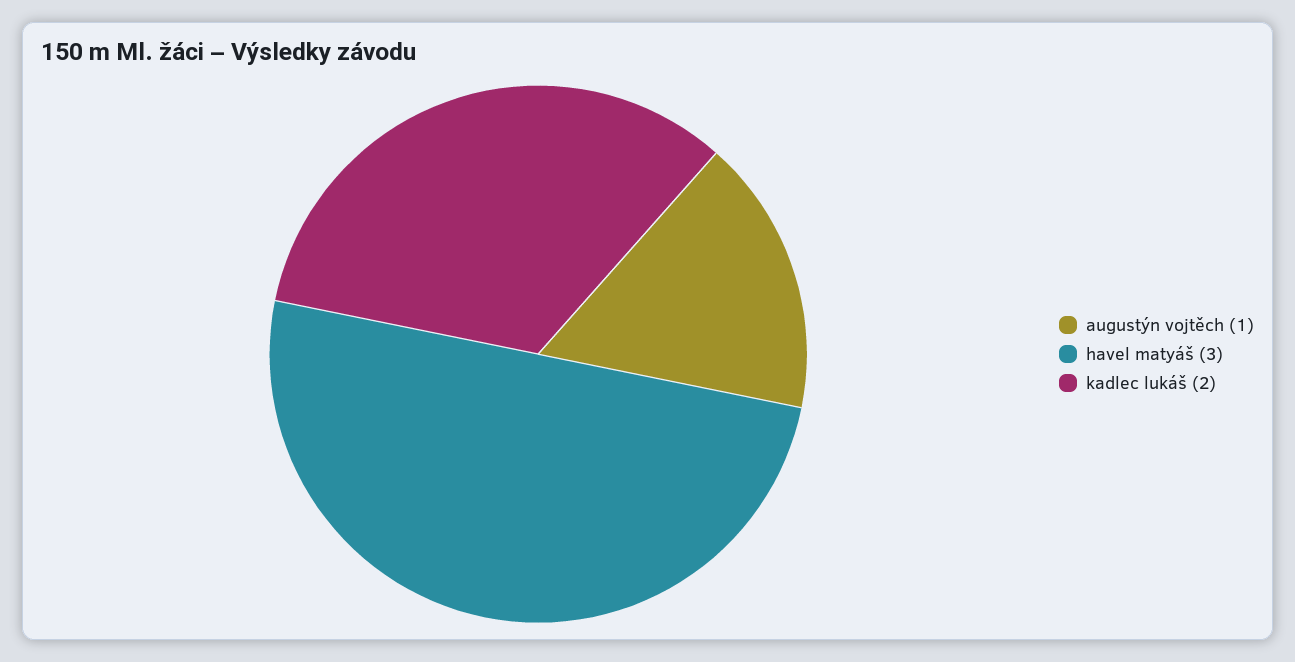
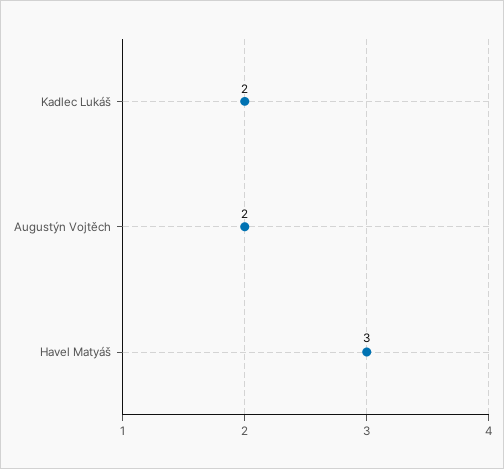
  {
-   "augustýn vojtěch": 1,
+   "augustýn vojtěch": 2,
    "havel matyáš": 3,
    "kadlec lukáš": 2
  }

